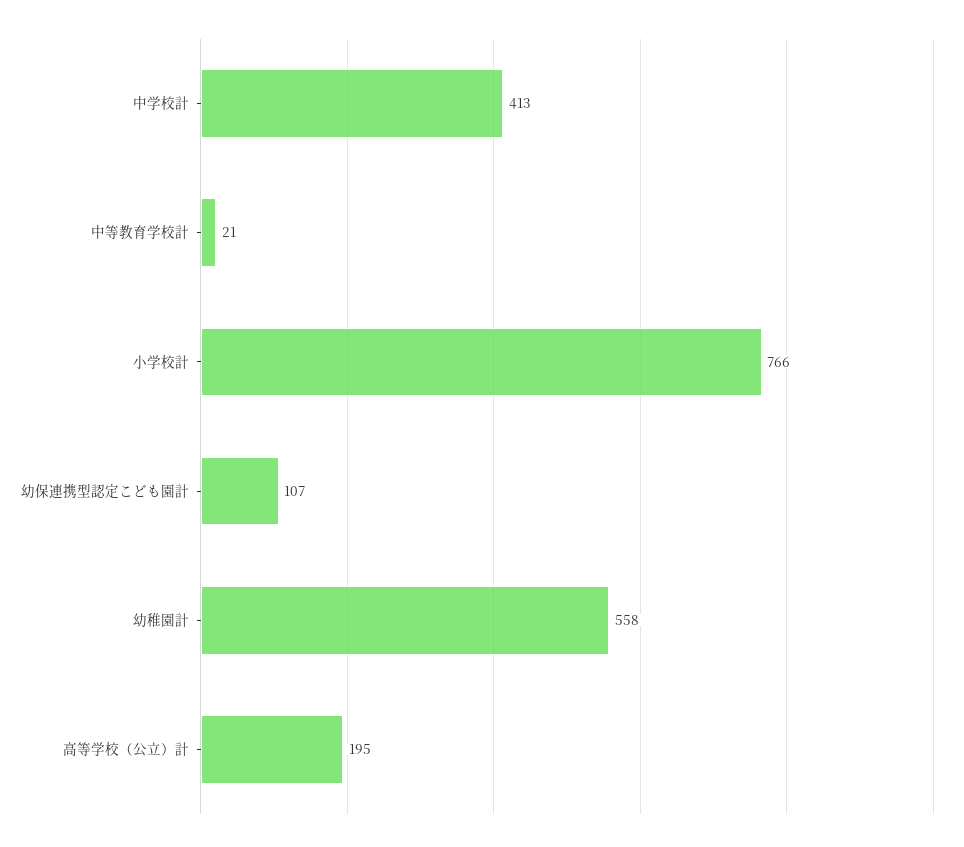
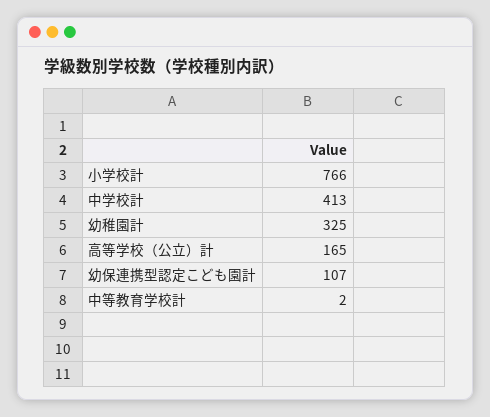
  {
    "中学校計": 413,
-   "中等教育学校計": 21,
+   "中等教育学校計": 2,
    "小学校計": 766,
    "幼保連携型認定こども園計": 107,
-   "幼稚園計": 558,
+   "幼稚園計": 325,
-   "高等学校（公立）計": 195
+   "高等学校（公立）計": 165
  }

